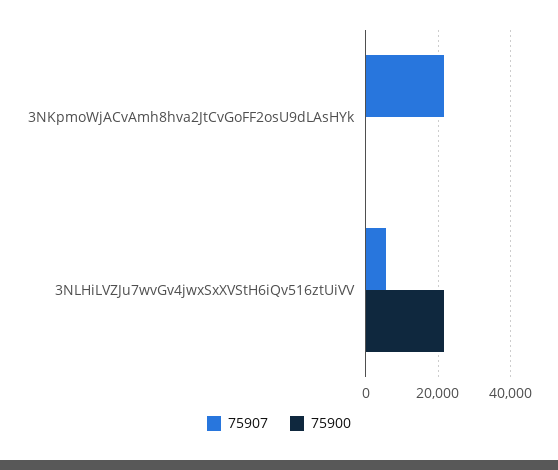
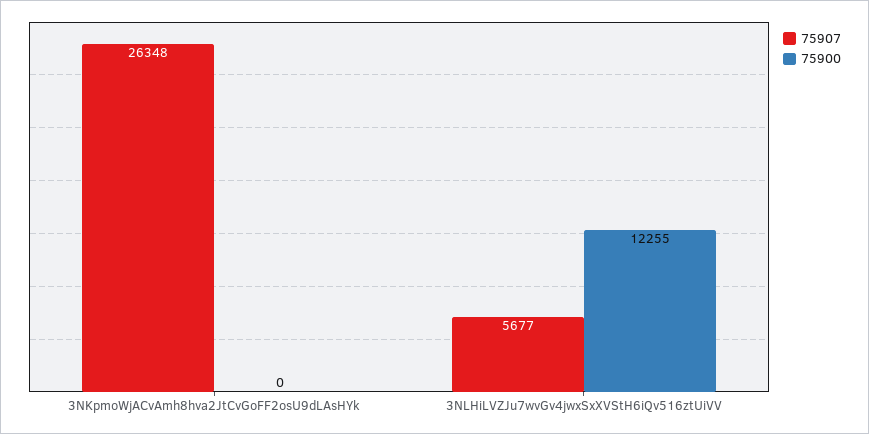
  {
    "75907": {
-     "3NKpmoWjACvAmh8hva2JtCvGoFF2osU9dLAsHYk": 22000,
+     "3NKpmoWjACvAmh8hva2JtCvGoFF2osU9dLAsHYk": 26348,
      "3NLHiLVZJu7wvGv4jwxSxXVStH6iQv516ztUiVV": 5677
    },
    "75900": {
      "3NKpmoWjACvAmh8hva2JtCvGoFF2osU9dLAsHYk": 0,
-     "3NLHiLVZJu7wvGv4jwxSxXVStH6iQv516ztUiVV": 22000
+     "3NLHiLVZJu7wvGv4jwxSxXVStH6iQv516ztUiVV": 12255
    }
  }

